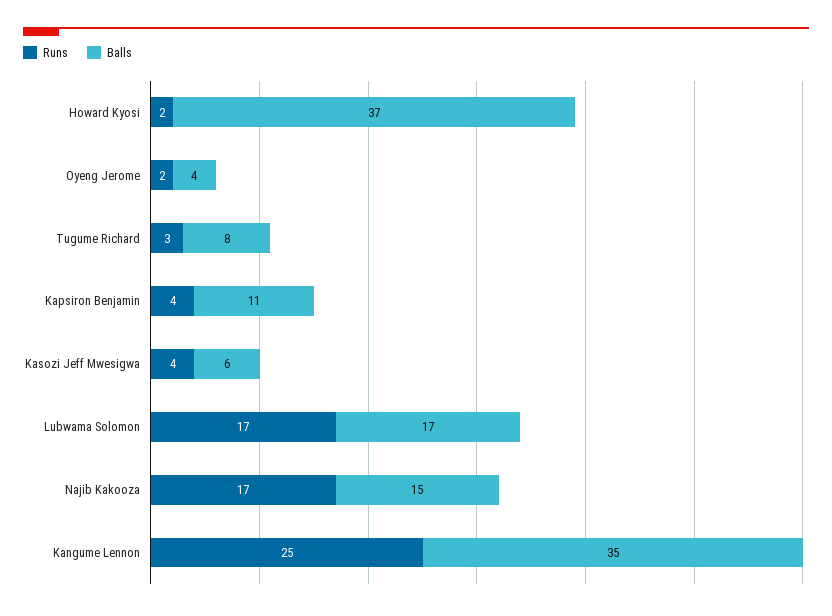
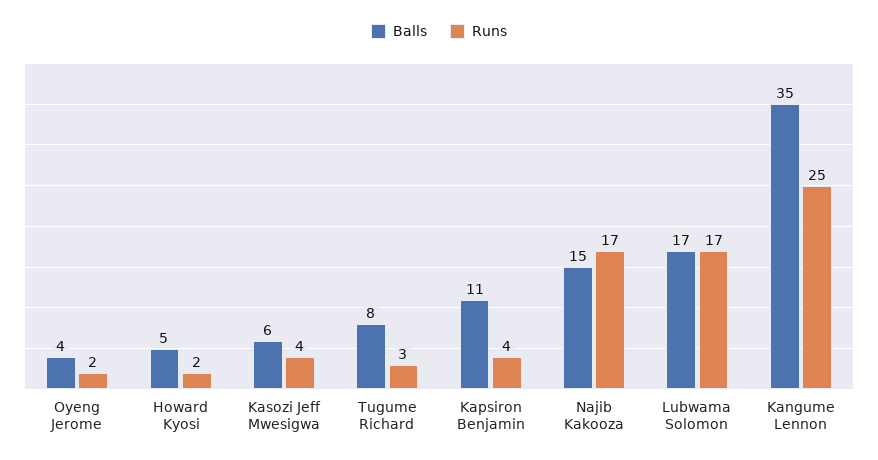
  {
    "Runs": {
      "Howard Kyosi": 2,
      "Oyeng Jerome": 2,
      "Tugume Richard": 3,
      "Kapsiron Benjamin": 4,
      "Kasozi Jeff Mwesigwa": 4,
      "Lubwama Solomon": 17,
      "Najib Kakooza": 17,
      "Kangume Lennon": 25
    },
    "Balls": {
-     "Howard Kyosi": 37,
+     "Howard Kyosi": 5,
      "Oyeng Jerome": 4,
      "Tugume Richard": 8,
      "Kapsiron Benjamin": 11,
      "Kasozi Jeff Mwesigwa": 6,
      "Lubwama Solomon": 17,
      "Najib Kakooza": 15,
      "Kangume Lennon": 35
    }
  }

